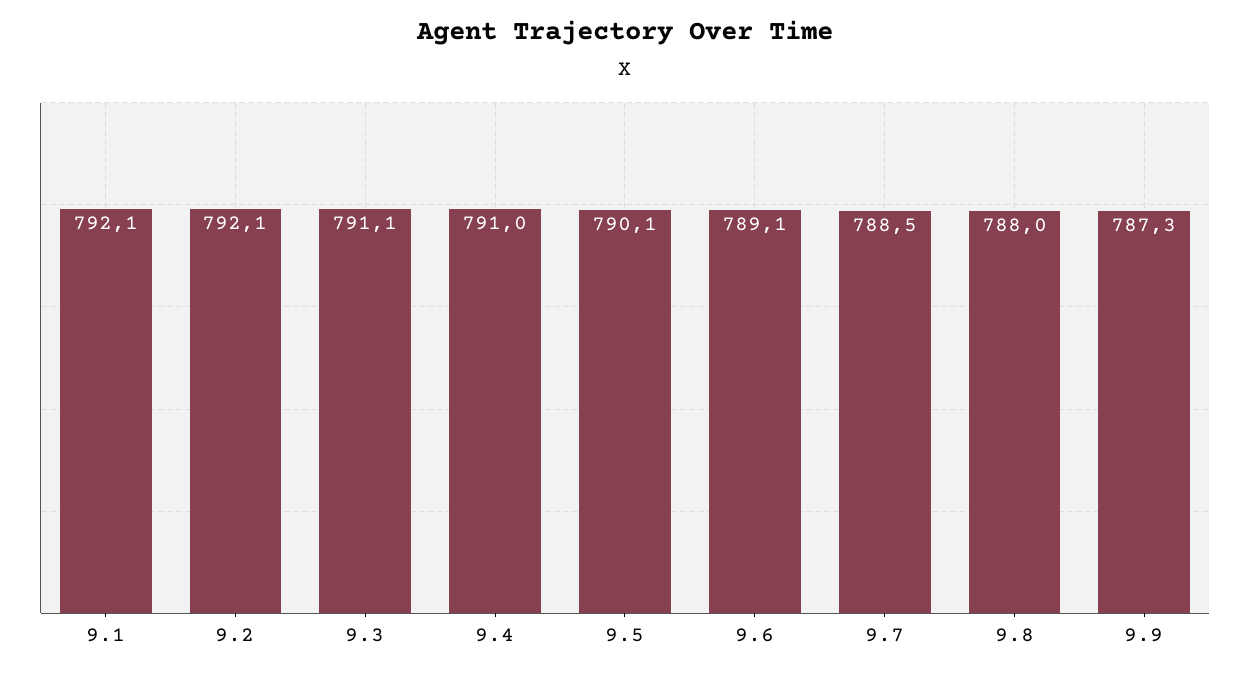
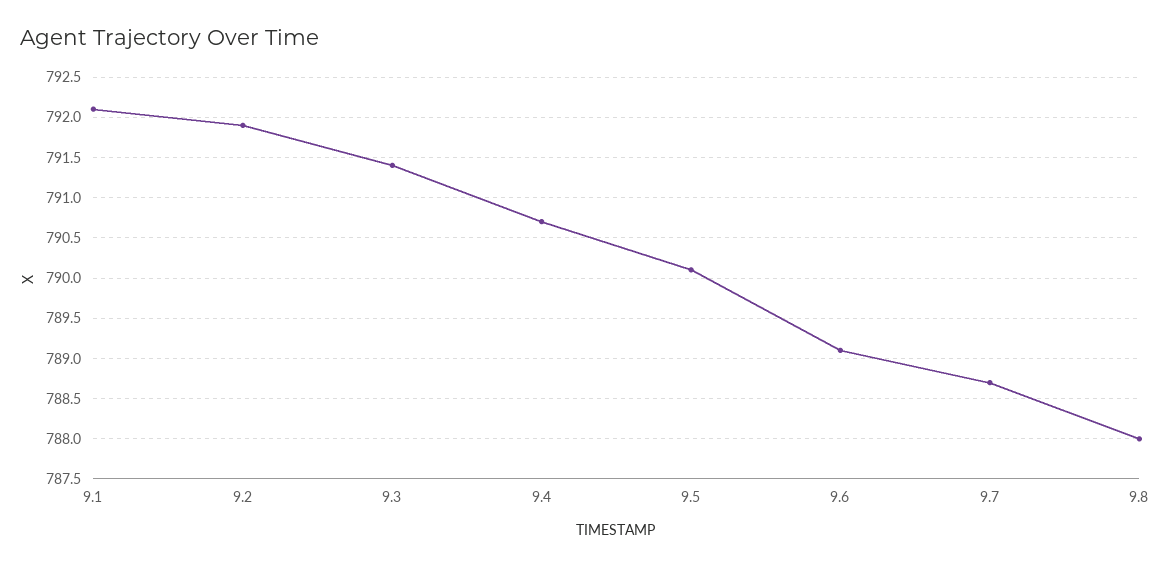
  {
    "9.1": 792.1,
-   "9.2": 792.1,
+   "9.2": 791.9,
-   "9.3": 791.1,
+   "9.3": 791.4,
-   "9.4": 791,
+   "9.4": 790.7,
    "9.5": 790.1,
    "9.6": 789.1,
-   "9.7": 788.5,
+   "9.7": 788.7,
-   "9.8": 788,
+   "9.8": 788
-   "9.9": 787.3
  }

